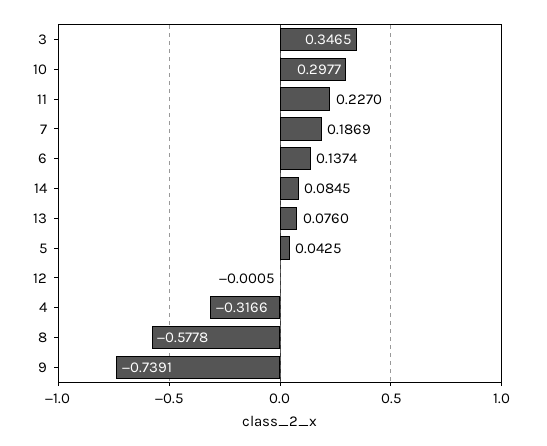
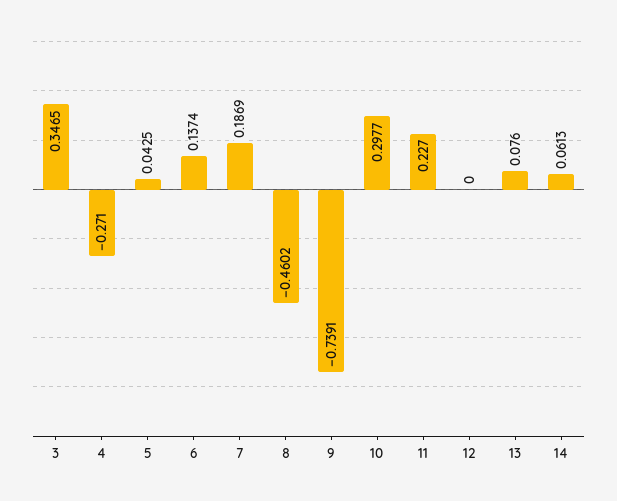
  {
    "3": 0.3465,
    "10": 0.2977,
    "11": 0.227,
    "7": 0.1869,
    "6": 0.1374,
-   "14": 0.0845,
+   "14": 0.0613,
    "13": 0.076,
    "5": 0.0425,
-   "12": -0.0005,
+   "12": 0,
-   "4": -0.3166,
+   "4": -0.271,
-   "8": -0.5778,
+   "8": -0.4602,
    "9": -0.7391
  }

